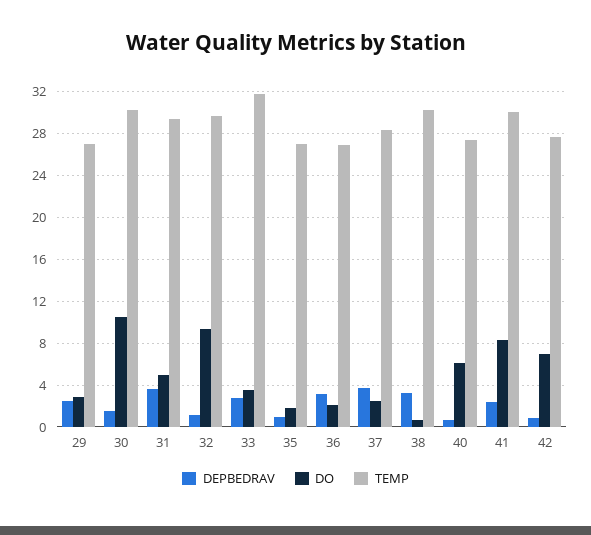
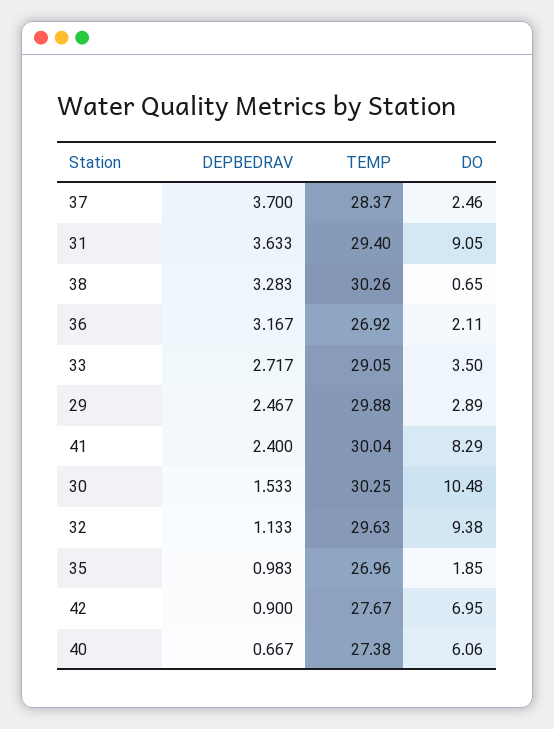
  {
    "DEPBEDRAV": {
      "29": 2.467,
      "30": 1.533,
      "31": 3.633,
      "32": 1.133,
      "33": 2.717,
      "35": 0.983,
      "36": 3.167,
      "37": 3.7,
      "38": 3.283,
      "40": 0.667,
      "41": 2.4,
      "42": 0.9
    },
    "DO": {
      "29": 2.89,
      "30": 10.48,
-     "31": 5,
+     "31": 9.05,
      "32": 9.38,
      "33": 3.5,
      "35": 1.85,
      "36": 2.11,
      "37": 2.46,
      "38": 0.65,
      "40": 6.06,
      "41": 8.29,
      "42": 6.95
    },
    "TEMP": {
-     "29": 27,
+     "29": 29.88,
      "30": 30.25,
      "31": 29.4,
      "32": 29.63,
-     "33": 32,
+     "33": 29.05,
      "35": 26.96,
      "36": 26.92,
      "37": 28.37,
      "38": 30.26,
      "40": 27.38,
      "41": 30.04,
      "42": 27.67
    }
  }

